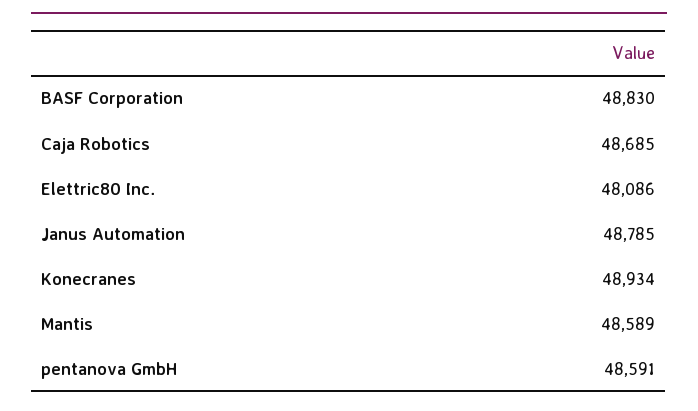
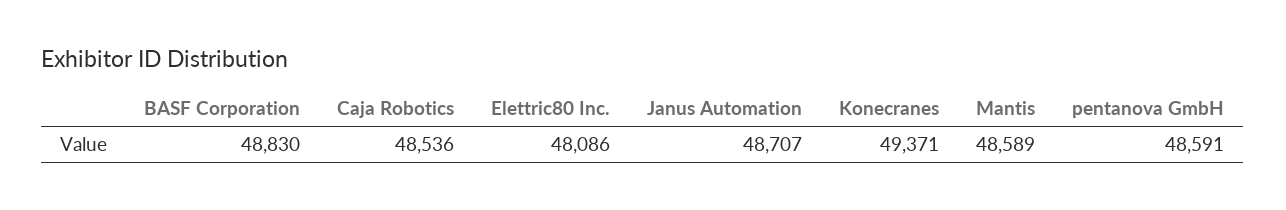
  {
    "BASF Corporation": 48830,
-   "Caja Robotics": 48685,
+   "Caja Robotics": 48536,
    "Elettric80 Inc.": 48086,
-   "Janus Automation": 48785,
+   "Janus Automation": 48707,
-   "Konecranes": 48934,
+   "Konecranes": 49371,
    "Mantis": 48589,
    "pentanova GmbH": 48591
  }

